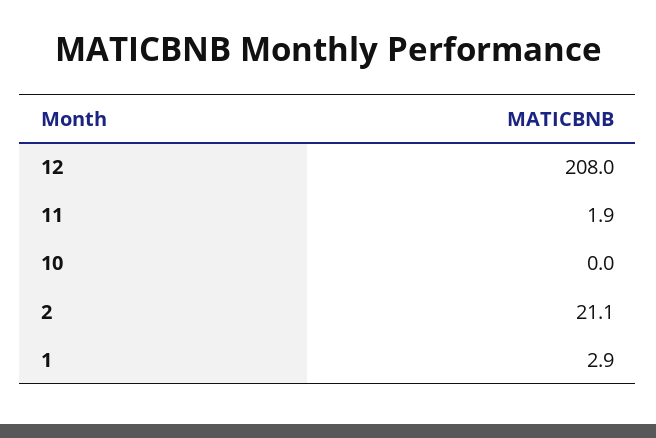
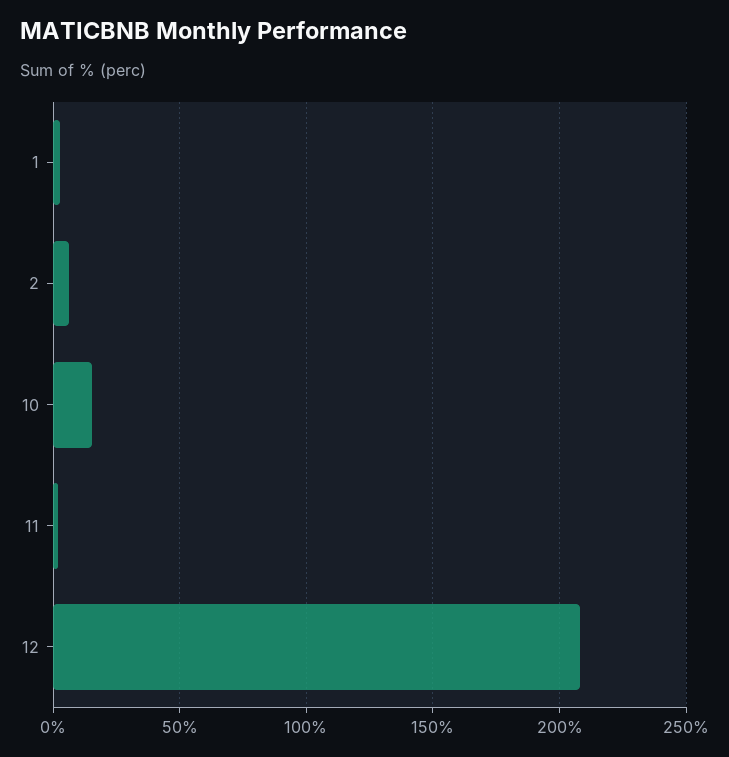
  {
    "12": 208,
    "11": 1.9,
-   "10": 0,
+   "10": 15,
-   "2": 21.1,
+   "2": 5,
    "1": 2.9
  }

